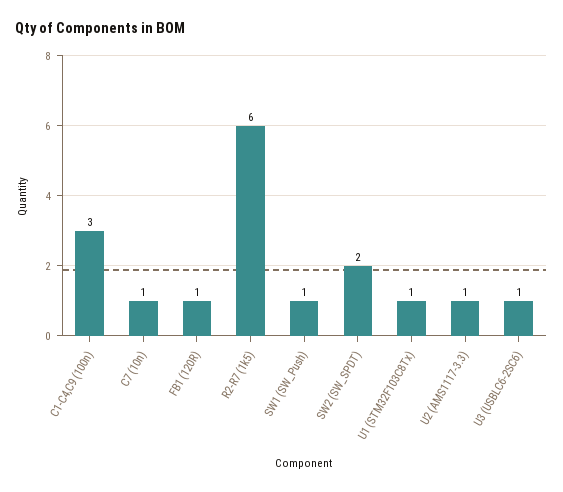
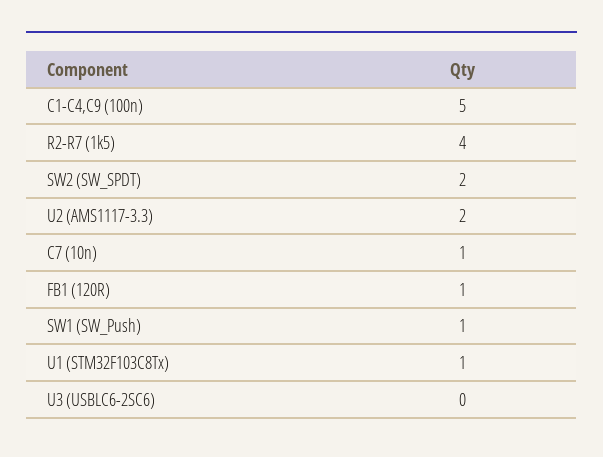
  {
-   "C1-C4,C9 (100n)": 3,
+   "C1-C4,C9 (100n)": 5,
    "C7 (10n)": 1,
    "FB1 (120R)": 1,
-   "R2-R7 (1k5)": 6,
+   "R2-R7 (1k5)": 4,
    "SW1 (SW_Push)": 1,
    "SW2 (SW_SPDT)": 2,
    "U1 (STM32F103C8Tx)": 1,
-   "U2 (AMS1117-3.3)": 1,
+   "U2 (AMS1117-3.3)": 2,
-   "U3 (USBLC6-2SC6)": 1
+   "U3 (USBLC6-2SC6)": 0
  }

